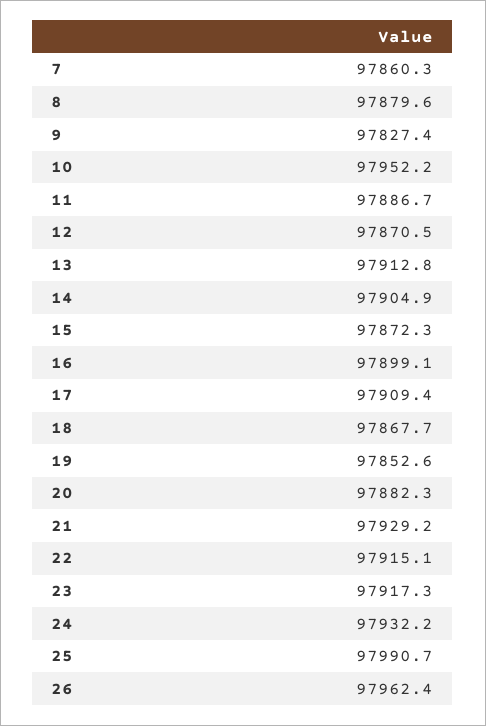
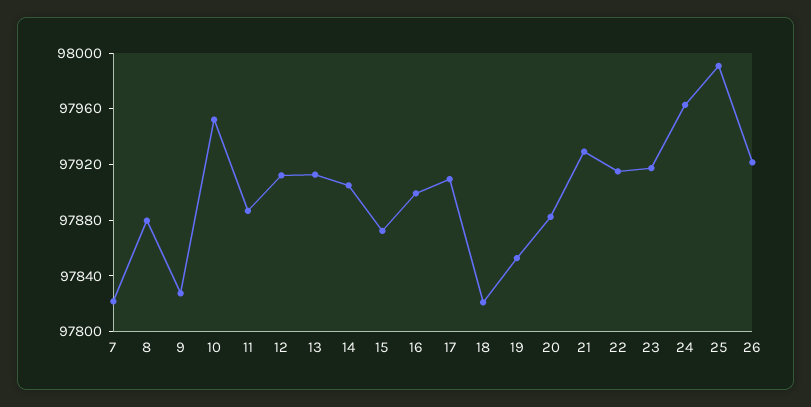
  {
-   "7": 97860.3,
+   "7": 97820,
    "8": 97879.6,
    "9": 97827.4,
    "10": 97952.2,
    "11": 97886.7,
-   "12": 97870.5,
+   "12": 97910,
    "13": 97912.8,
    "14": 97904.9,
    "15": 97872.3,
    "16": 97899.1,
    "17": 97909.4,
-   "18": 97867.7,
+   "18": 97820,
    "19": 97852.6,
    "20": 97882.3,
    "21": 97929.2,
    "22": 97915.1,
    "23": 97917.3,
-   "24": 97932.2,
+   "24": 97960,
    "25": 97990.7,
-   "26": 97962.4
+   "26": 97920
  }

